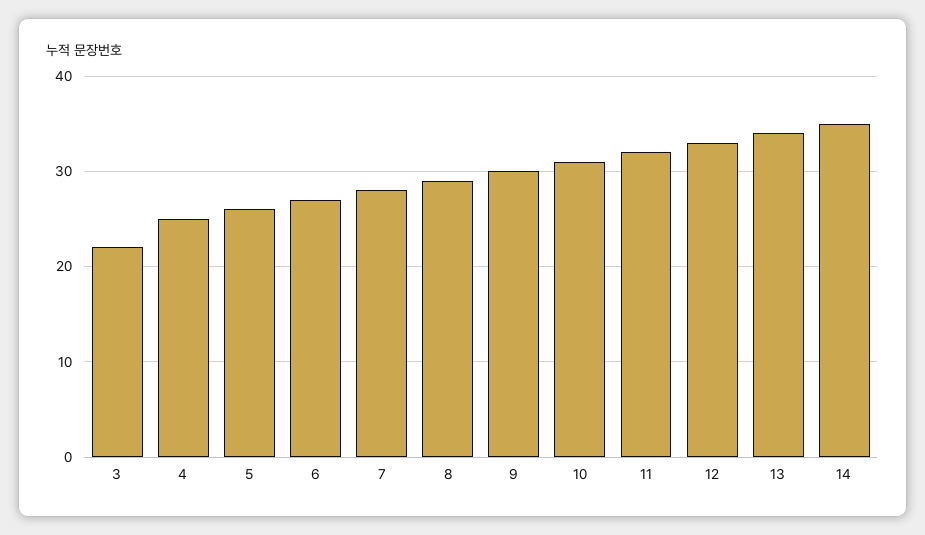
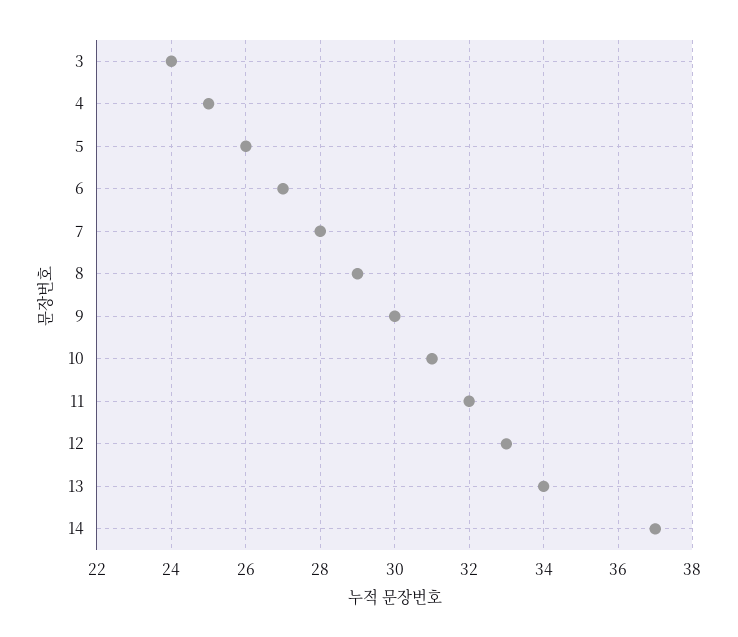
  {
-   "3": 22,
+   "3": 24,
    "4": 25,
    "5": 26,
    "6": 27,
    "7": 28,
    "8": 29,
    "9": 30,
    "10": 31,
    "11": 32,
    "12": 33,
    "13": 34,
-   "14": 35
+   "14": 37
  }

